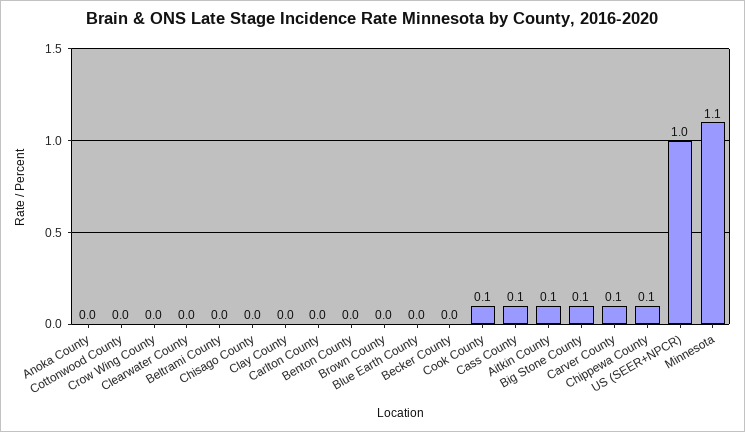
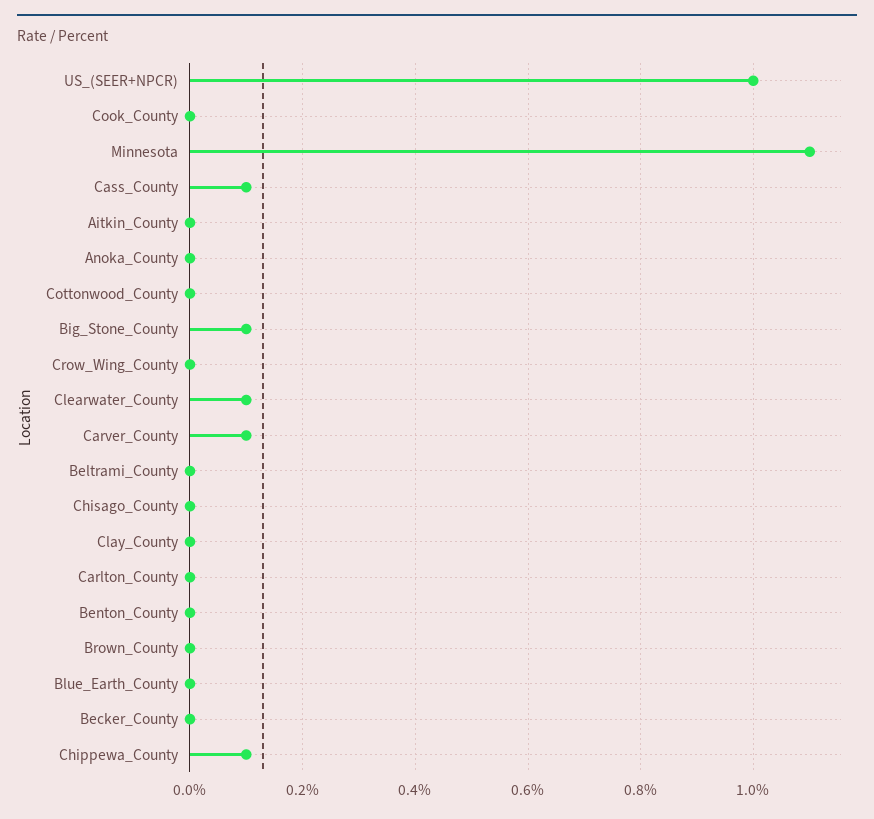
  {
    "Anoka County": 0,
    "Cottonwood County": 0,
    "Crow Wing County": 0,
-   "Clearwater County": 0,
+   "Clearwater County": 0.1,
    "Beltrami County": 0,
    "Chisago County": 0,
    "Clay County": 0,
    "Carlton County": 0,
    "Benton County": 0,
    "Brown County": 0,
    "Blue Earth County": 0,
    "Becker County": 0,
-   "Cook County": 0.1,
+   "Cook County": 0,
    "Cass County": 0.1,
-   "Aitkin County": 0.1,
+   "Aitkin County": 0,
    "Big Stone County": 0.1,
    "Carver County": 0.1,
    "Chippewa County": 0.1,
    "US (SEER+NPCR)": 1,
    "Minnesota": 1.1
  }

